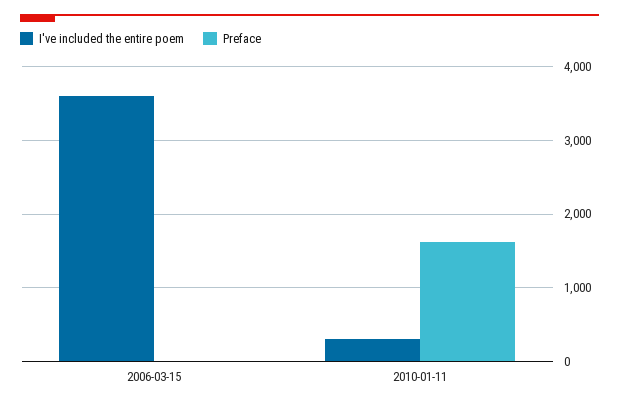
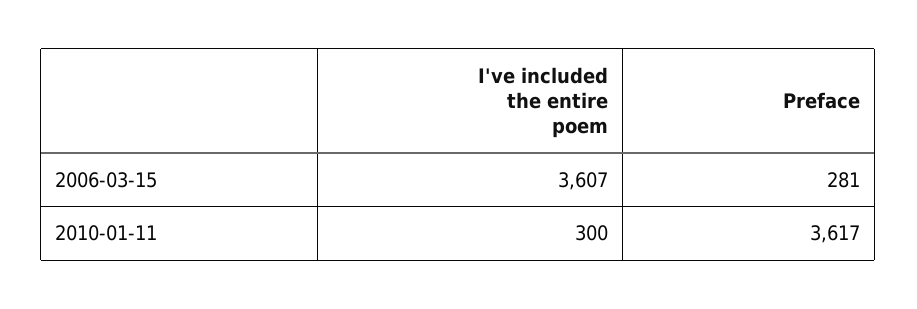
  {
    "I've included the entire poem": {
      "2006-03-15": 3607,
      "2010-01-11": 300
    },
    "Preface": {
-     "2006-03-15": 0,
+     "2006-03-15": 281,
-     "2010-01-11": 1600
+     "2010-01-11": 3617
    }
  }

